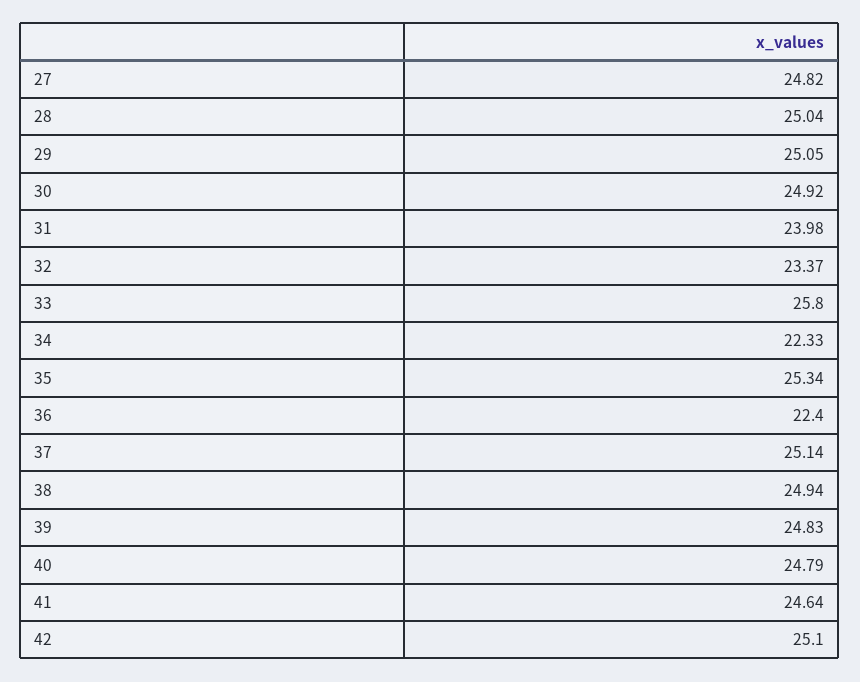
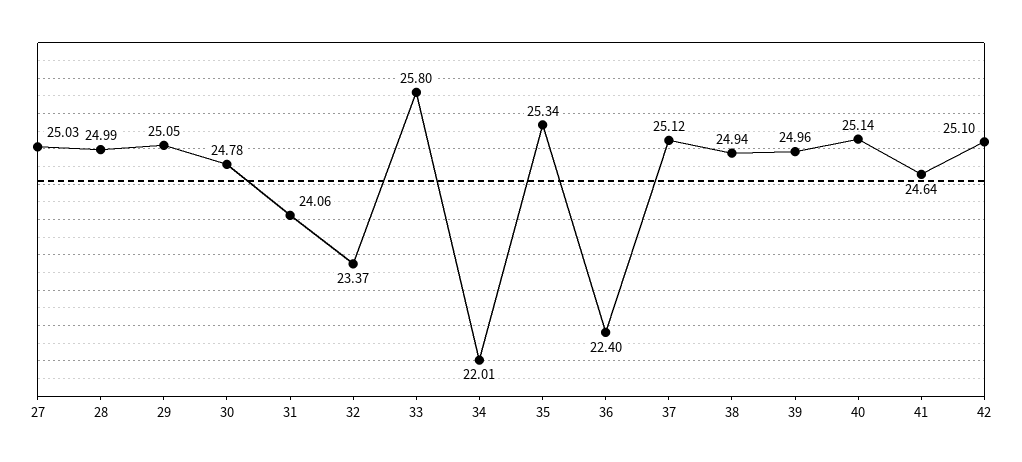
  {
-   "27": 24.82,
+   "27": 25.03,
-   "28": 25.04,
+   "28": 24.99,
    "29": 25.05,
-   "30": 24.92,
+   "30": 24.78,
-   "31": 23.98,
+   "31": 24.06,
    "32": 23.37,
    "33": 25.8,
-   "34": 22.33,
+   "34": 22.01,
    "35": 25.34,
    "36": 22.4,
-   "37": 25.14,
+   "37": 25.12,
    "38": 24.94,
-   "39": 24.83,
+   "39": 24.96,
-   "40": 24.79,
+   "40": 25.14,
    "41": 24.64,
    "42": 25.1
  }

